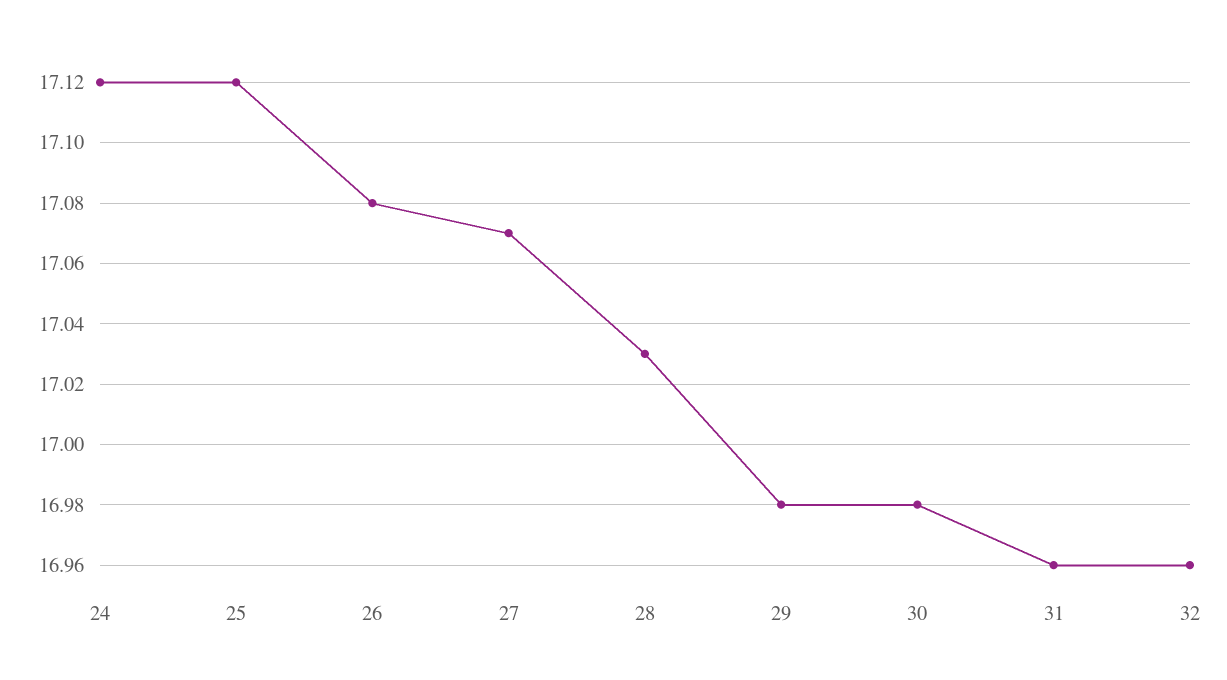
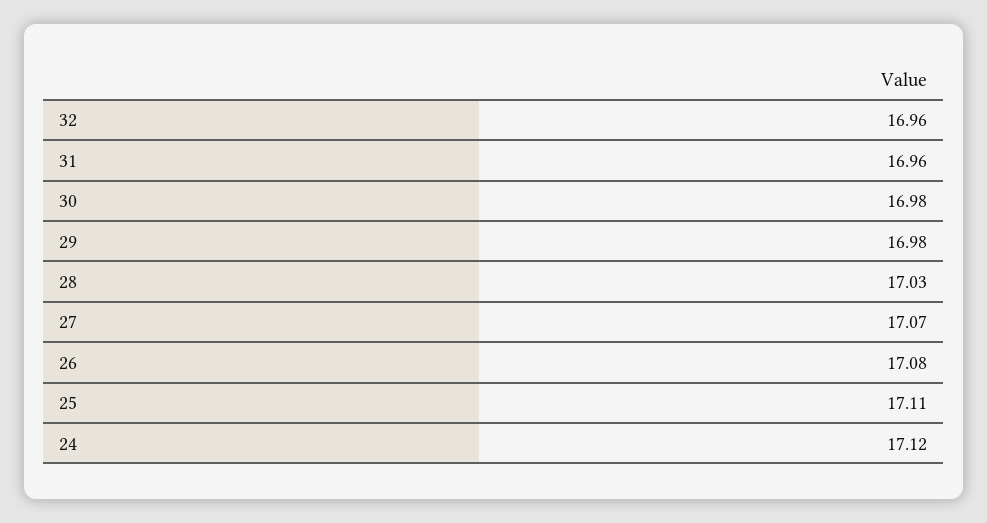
  {
    "24": 17.12,
-   "25": 17.12,
+   "25": 17.11,
    "26": 17.08,
    "27": 17.07,
    "28": 17.03,
    "29": 16.98,
    "30": 16.98,
    "31": 16.96,
    "32": 16.96
  }

